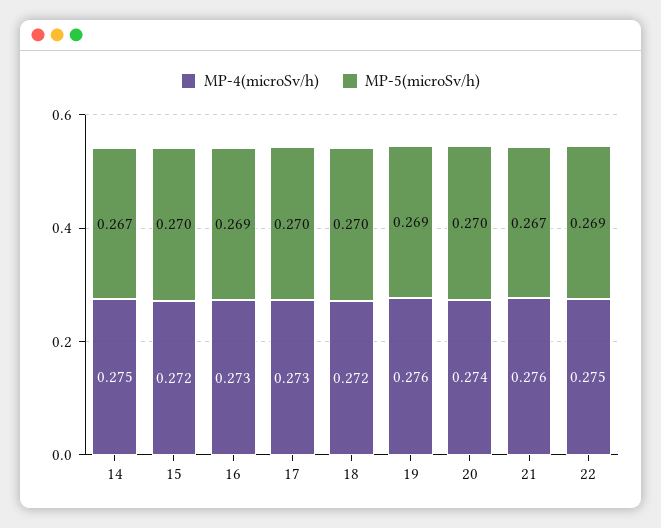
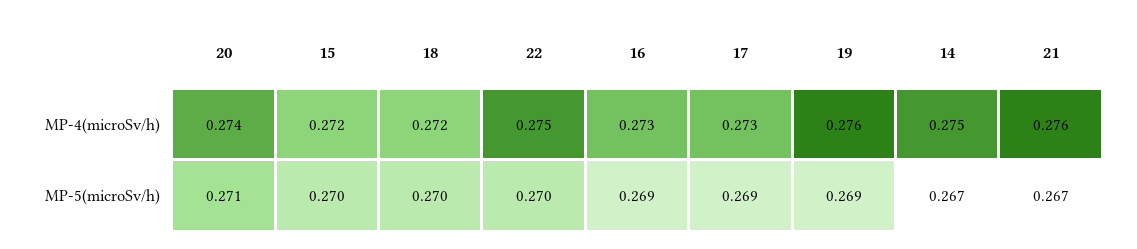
  {
    "MP-4(microSv/h)": {
      "14": 0.275,
      "15": 0.272,
      "16": 0.273,
      "17": 0.273,
      "18": 0.272,
      "19": 0.276,
      "20": 0.274,
      "21": 0.276,
      "22": 0.275
    },
    "MP-5(microSv/h)": {
      "14": 0.267,
      "15": 0.27,
      "16": 0.269,
-     "17": 0.27,
+     "17": 0.269,
      "18": 0.27,
      "19": 0.269,
-     "20": 0.27,
+     "20": 0.271,
      "21": 0.267,
-     "22": 0.269
+     "22": 0.27
    }
  }

